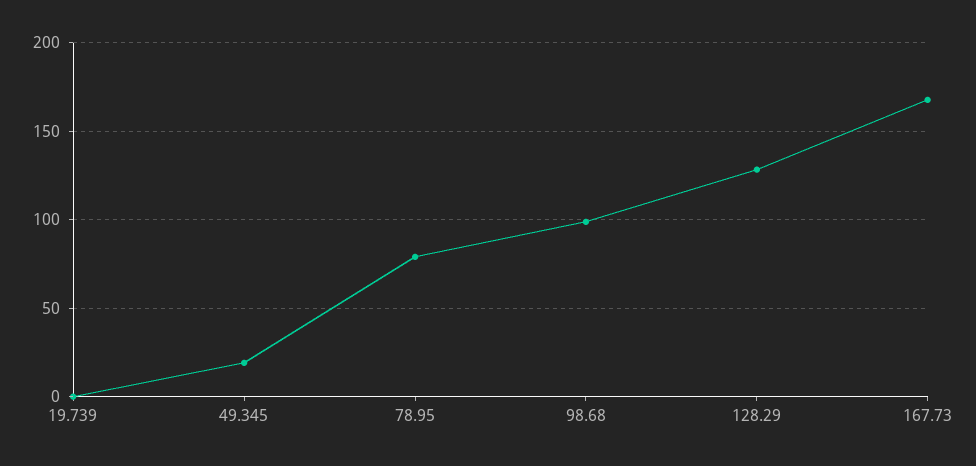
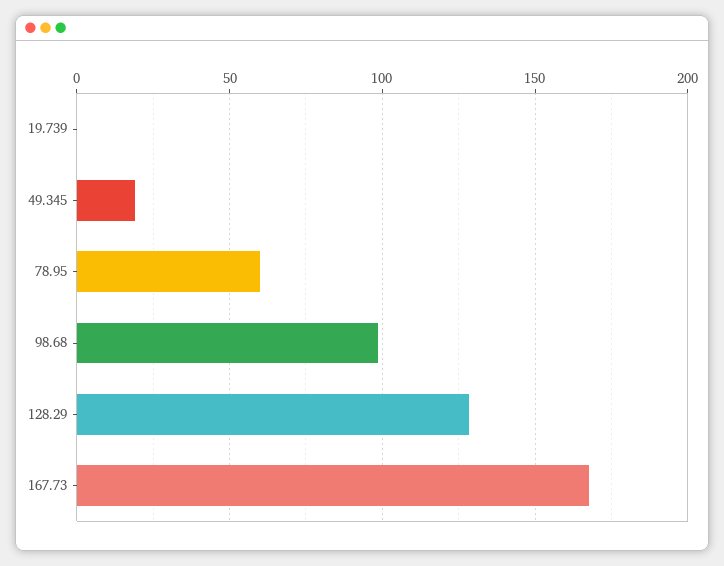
  {
    "19.739": 0,
    "49.345": 20,
-   "78.95": 80,
+   "78.95": 60,
    "98.68": 100,
    "128.29": 130,
    "167.73": 170
  }

